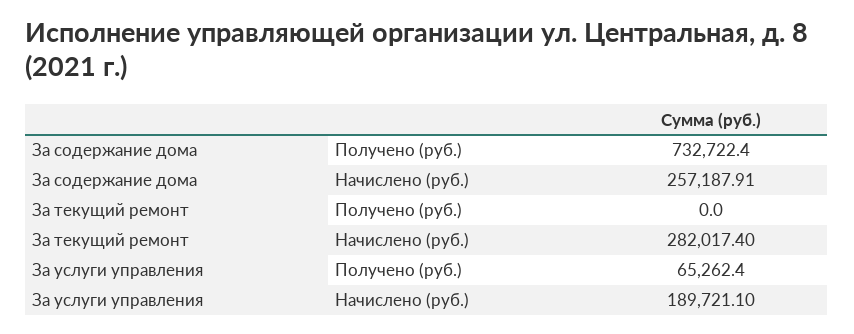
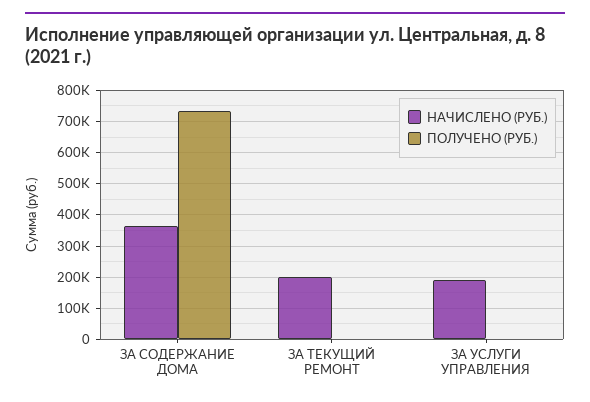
  {
    "Получено (руб.)": {
      "За содержание дома": 732722.4,
      "За текущий ремонт": 0,
-     "За услуги управления": 65262.4
+     "За услуги управления": 0
    },
    "Начислено (руб.)": {
-     "За содержание дома": 257187.91,
+     "За содержание дома": 360000,
-     "За текущий ремонт": 282017.4,
+     "За текущий ремонт": 200000,
      "За услуги управления": 189721.1
    }
  }

